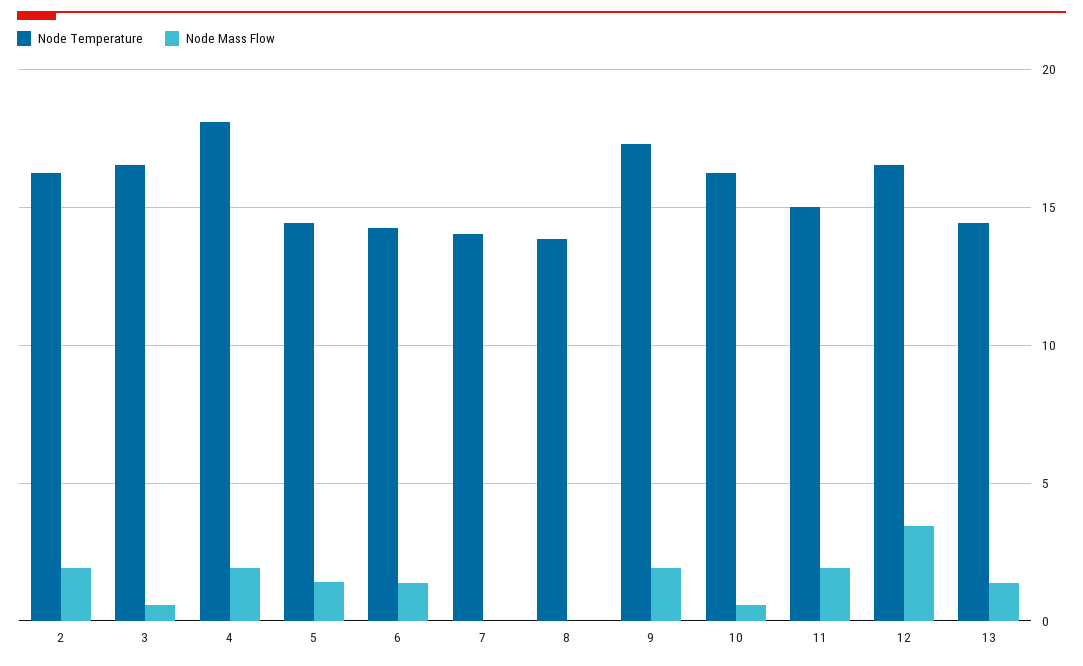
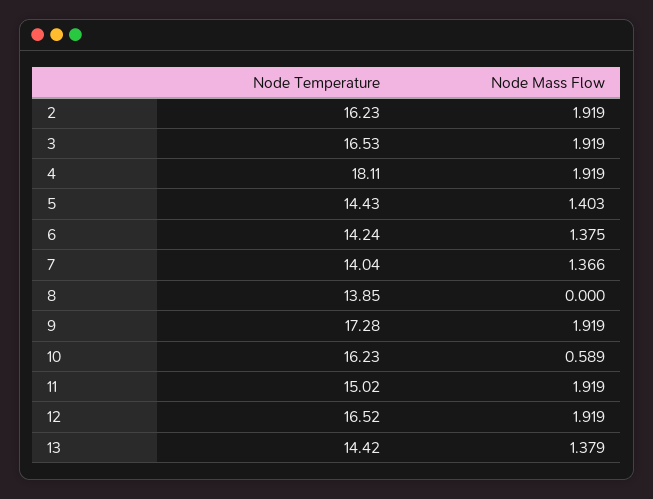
  {
    "Node Temperature": {
      "2": 16.23,
      "3": 16.53,
      "4": 18.11,
      "5": 14.43,
      "6": 14.24,
      "7": 14.04,
      "8": 13.85,
      "9": 17.28,
      "10": 16.23,
      "11": 15.02,
      "12": 16.52,
      "13": 14.42
    },
    "Node Mass Flow": {
      "2": 1.919,
-     "3": 0.5,
+     "3": 1.919,
      "4": 1.919,
      "5": 1.403,
      "6": 1.375,
-     "7": 0,
+     "7": 1.366,
      "8": 0,
      "9": 1.919,
      "10": 0.589,
      "11": 1.919,
-     "12": 3.5,
+     "12": 1.919,
      "13": 1.379
    }
  }

